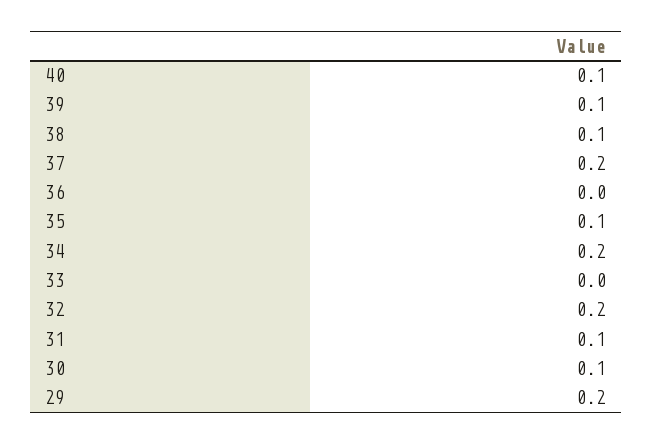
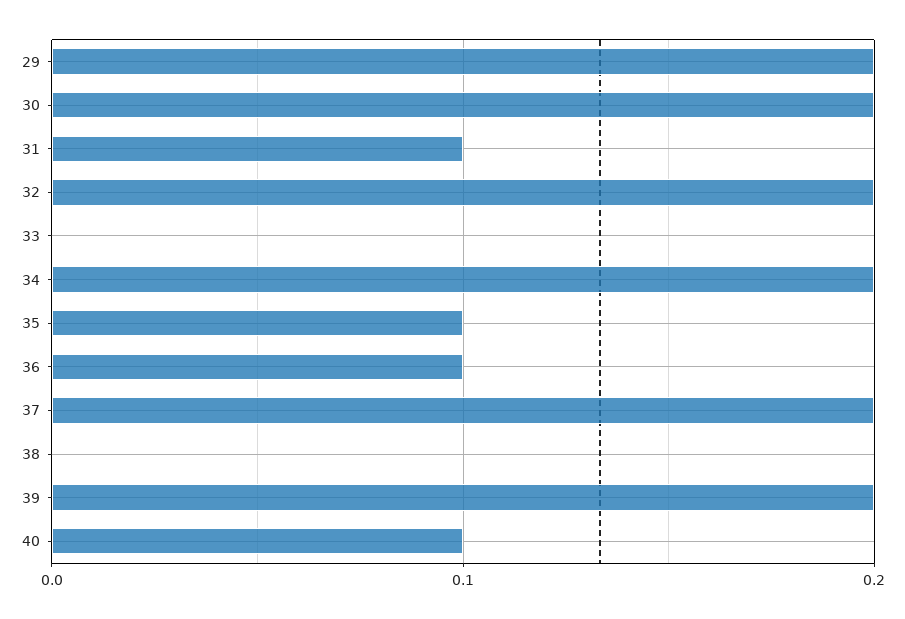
  {
    "40": 0.1,
-   "39": 0.1,
+   "39": 0.2,
-   "38": 0.1,
+   "38": 0,
    "37": 0.2,
-   "36": 0,
+   "36": 0.1,
    "35": 0.1,
    "34": 0.2,
    "33": 0,
    "32": 0.2,
    "31": 0.1,
-   "30": 0.1,
+   "30": 0.2,
    "29": 0.2
  }

